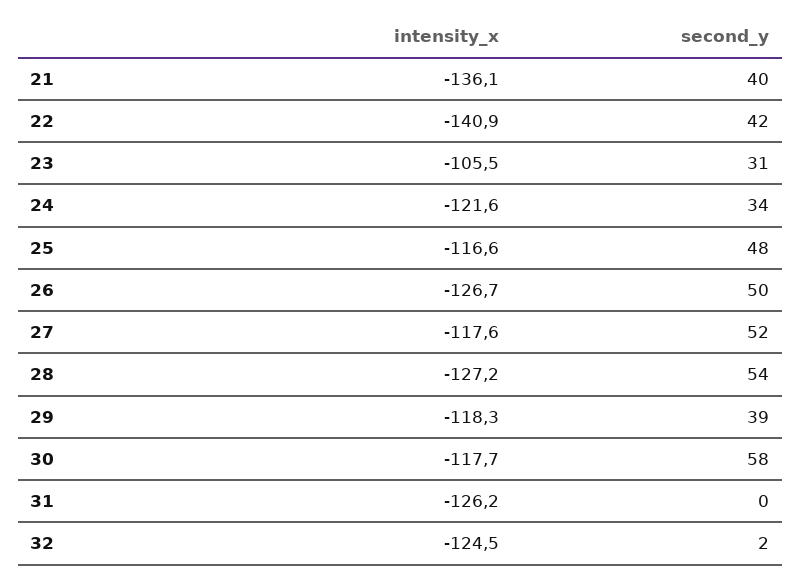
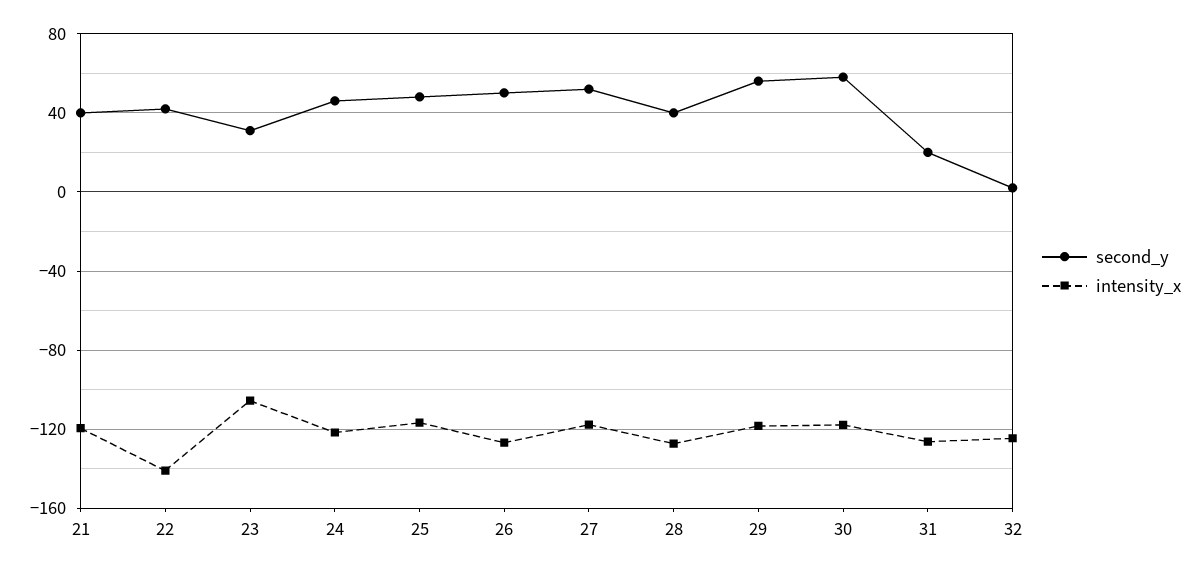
  {
    "intensity_x": {
-     "21": -136.1,
+     "21": -120,
      "22": -140.9,
      "23": -105.5,
      "24": -121.6,
      "25": -116.6,
      "26": -126.7,
      "27": -117.6,
      "28": -127.2,
      "29": -118.3,
      "30": -117.7,
      "31": -126.2,
      "32": -124.5
    },
    "second_y": {
      "21": 40,
      "22": 42,
      "23": 31,
-     "24": 34,
+     "24": 45,
      "25": 48,
      "26": 50,
      "27": 52,
-     "28": 54,
+     "28": 40,
-     "29": 39,
+     "29": 55,
      "30": 58,
-     "31": 0,
+     "31": 20,
      "32": 2
    }
  }

